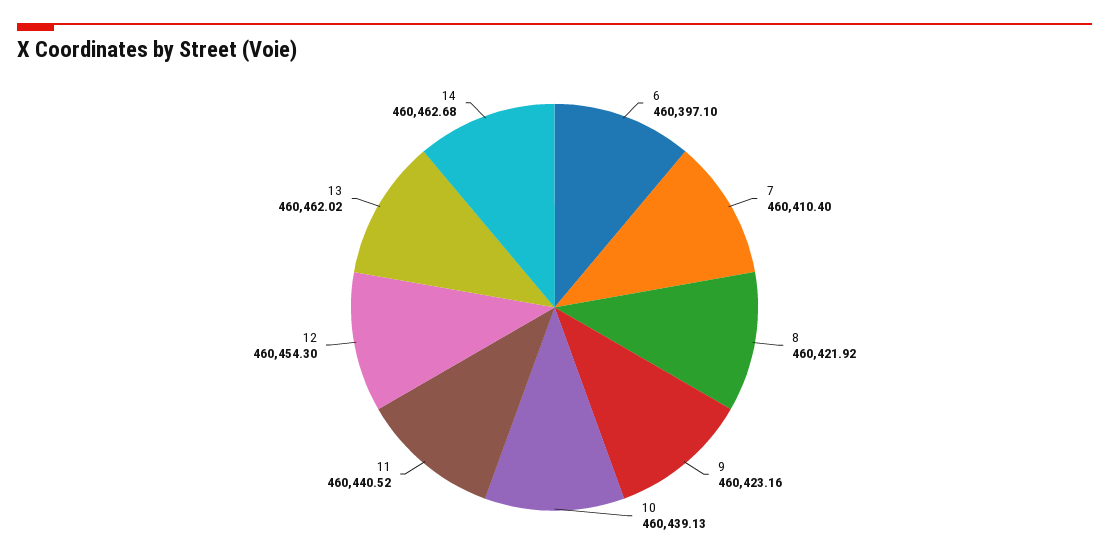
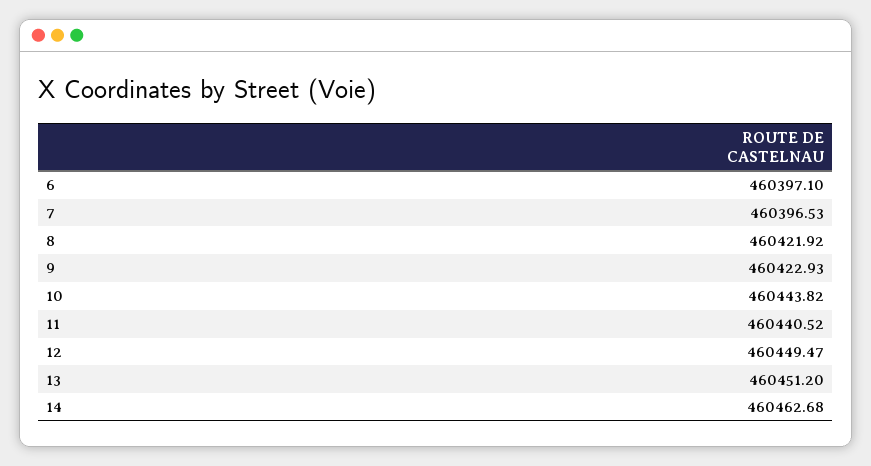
  {
    "6": 460397.1,
-   "7": 460410.4,
+   "7": 460396.53,
    "8": 460421.92,
-   "9": 460423.16,
+   "9": 460422.93,
-   "10": 460439.13,
+   "10": 460443.82,
    "11": 460440.52,
-   "12": 460454.3,
+   "12": 460449.47,
-   "13": 460462.02,
+   "13": 460451.2,
    "14": 460462.68
  }

